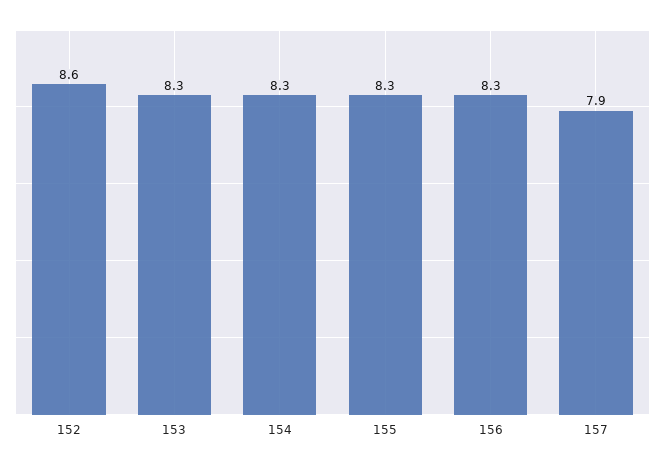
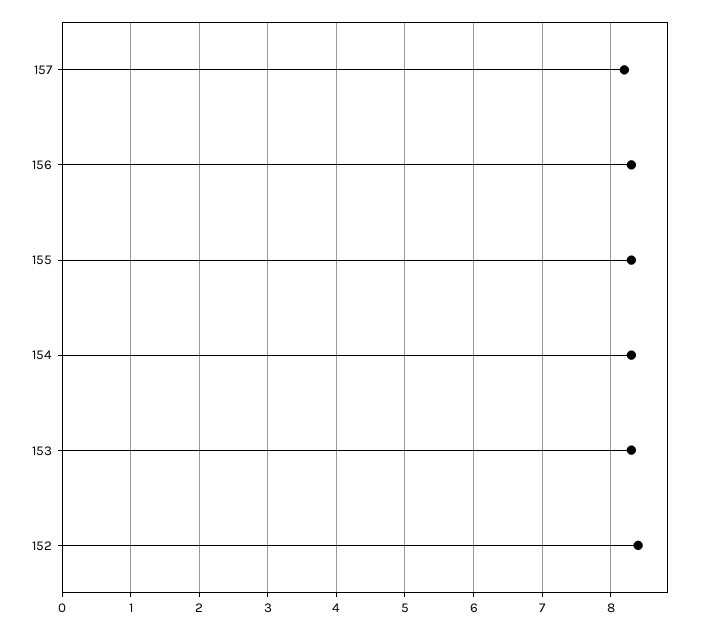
  {
-   "152": 8.6,
+   "152": 8.4,
    "153": 8.3,
    "154": 8.3,
    "155": 8.3,
    "156": 8.3,
-   "157": 7.9
+   "157": 8.2
  }

